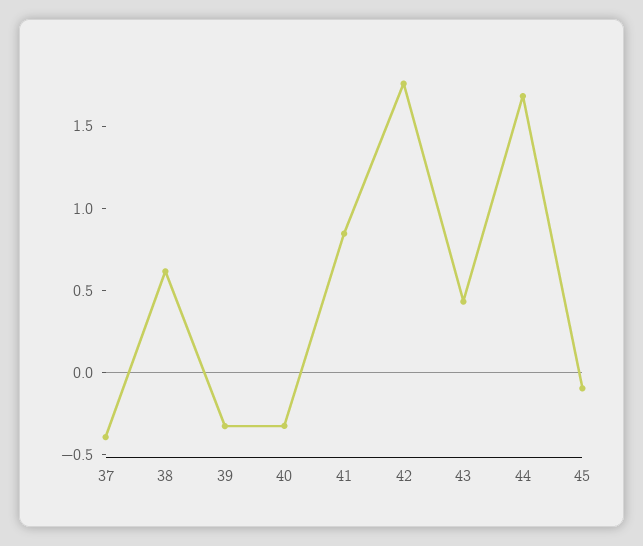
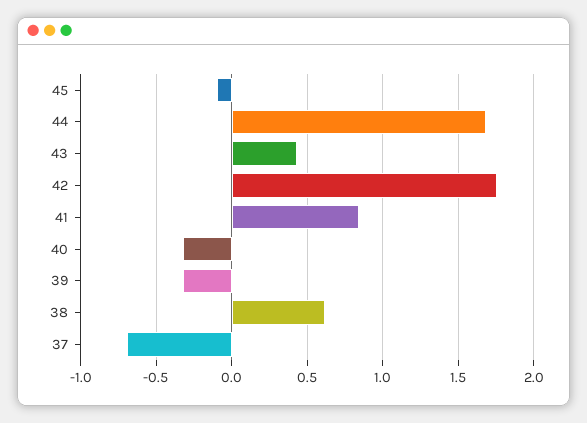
  {
-   "37": -0.4,
+   "37": -0.7,
    "38": 0.6,
    "39": -0.3,
    "40": -0.3,
    "41": 0.85,
    "42": 1.75,
    "43": 0.45,
    "44": 1.7,
    "45": -0.1
  }

